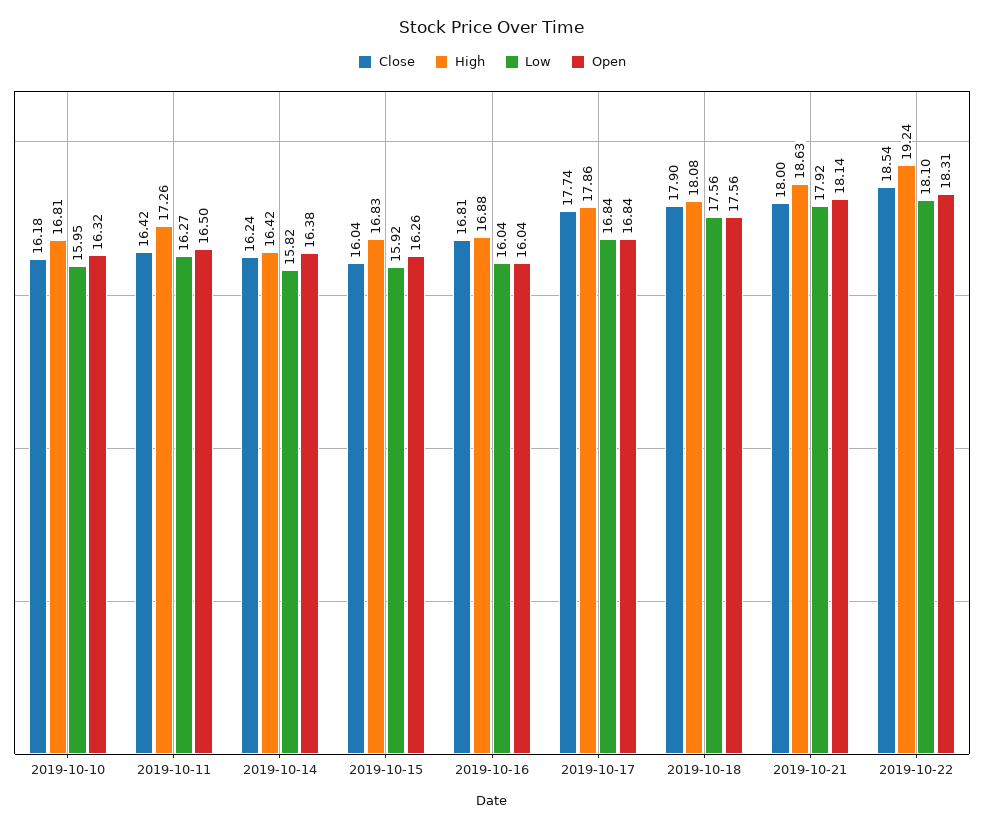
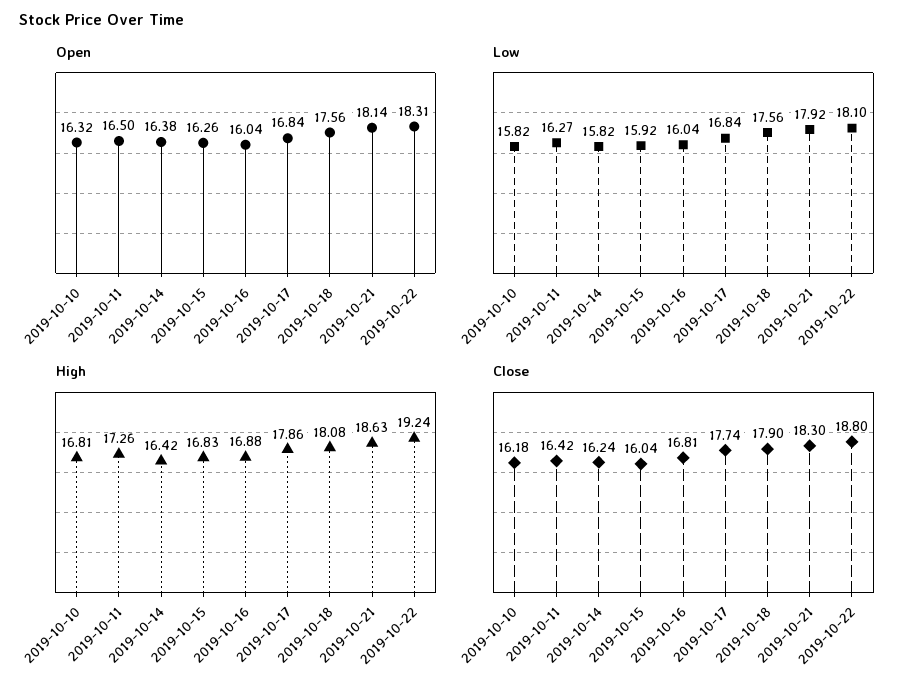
  {
    "Close": {
      "2019-10-10": 16.18,
      "2019-10-11": 16.42,
      "2019-10-14": 16.24,
      "2019-10-15": 16.04,
      "2019-10-16": 16.81,
      "2019-10-17": 17.74,
      "2019-10-18": 17.9,
-     "2019-10-21": 18,
+     "2019-10-21": 18.3,
-     "2019-10-22": 18.54
+     "2019-10-22": 18.8
    },
    "High": {
      "2019-10-10": 16.81,
      "2019-10-11": 17.26,
      "2019-10-14": 16.42,
      "2019-10-15": 16.83,
      "2019-10-16": 16.88,
      "2019-10-17": 17.86,
      "2019-10-18": 18.08,
      "2019-10-21": 18.63,
      "2019-10-22": 19.24
    },
    "Low": {
-     "2019-10-10": 15.95,
+     "2019-10-10": 15.82,
      "2019-10-11": 16.27,
      "2019-10-14": 15.82,
      "2019-10-15": 15.92,
      "2019-10-16": 16.04,
      "2019-10-17": 16.84,
      "2019-10-18": 17.56,
      "2019-10-21": 17.92,
      "2019-10-22": 18.1
    },
    "Open": {
      "2019-10-10": 16.32,
      "2019-10-11": 16.5,
      "2019-10-14": 16.38,
      "2019-10-15": 16.26,
      "2019-10-16": 16.04,
      "2019-10-17": 16.84,
      "2019-10-18": 17.56,
      "2019-10-21": 18.14,
      "2019-10-22": 18.31
    }
  }

